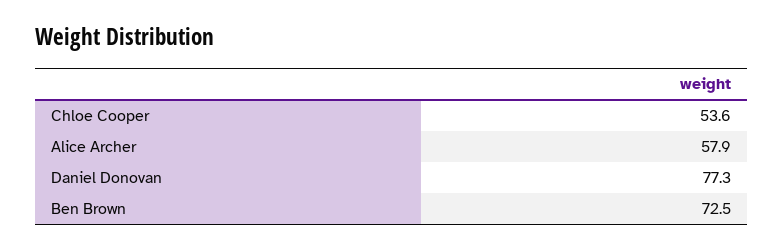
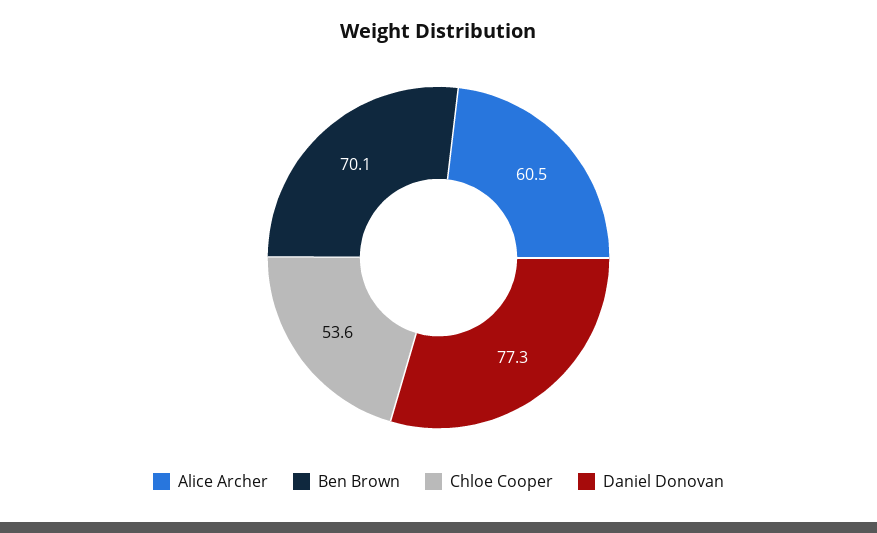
  {
    "Chloe Cooper": 53.6,
-   "Alice Archer": 57.9,
+   "Alice Archer": 60.5,
    "Daniel Donovan": 77.3,
-   "Ben Brown": 72.5
+   "Ben Brown": 70.1
  }

